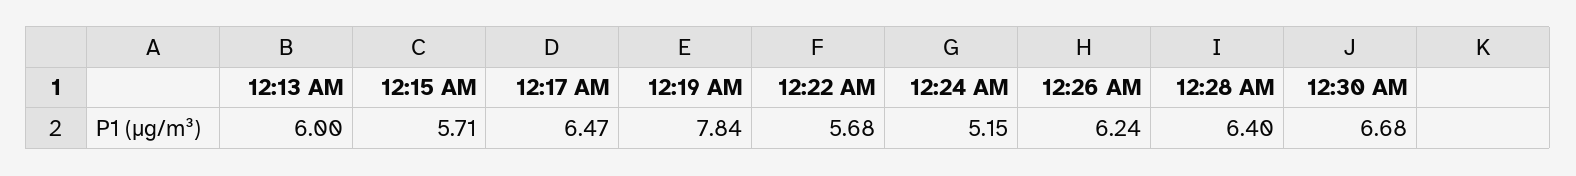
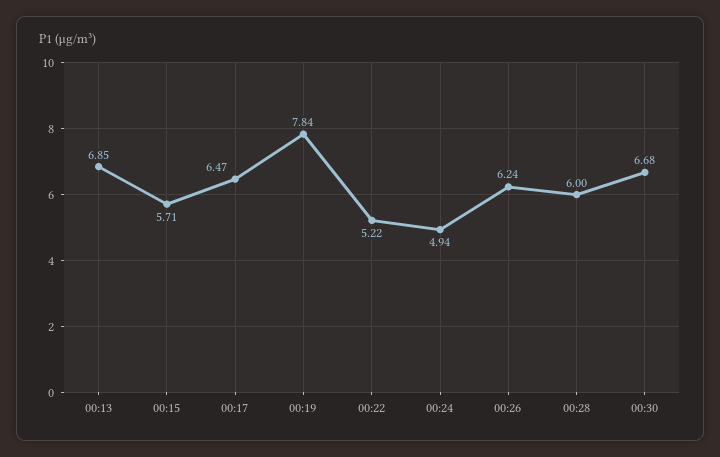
  {
-   "12:13 AM": 6,
+   "12:13 AM": 6.85,
    "12:15 AM": 5.71,
    "12:17 AM": 6.47,
    "12:19 AM": 7.84,
-   "12:22 AM": 5.68,
+   "12:22 AM": 5.22,
-   "12:24 AM": 5.15,
+   "12:24 AM": 4.94,
    "12:26 AM": 6.24,
-   "12:28 AM": 6.4,
+   "12:28 AM": 6,
    "12:30 AM": 6.68
  }

